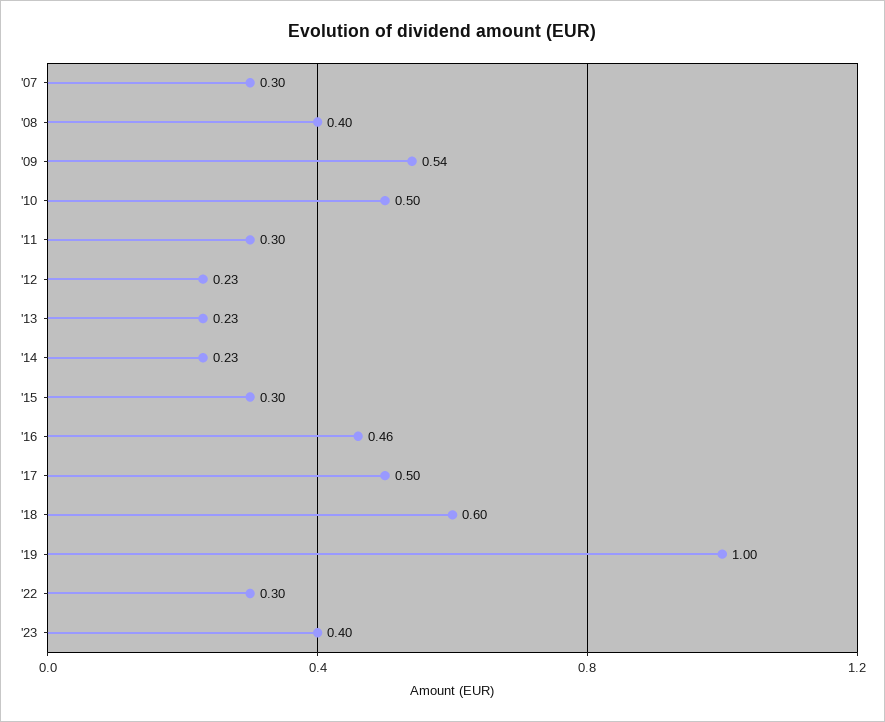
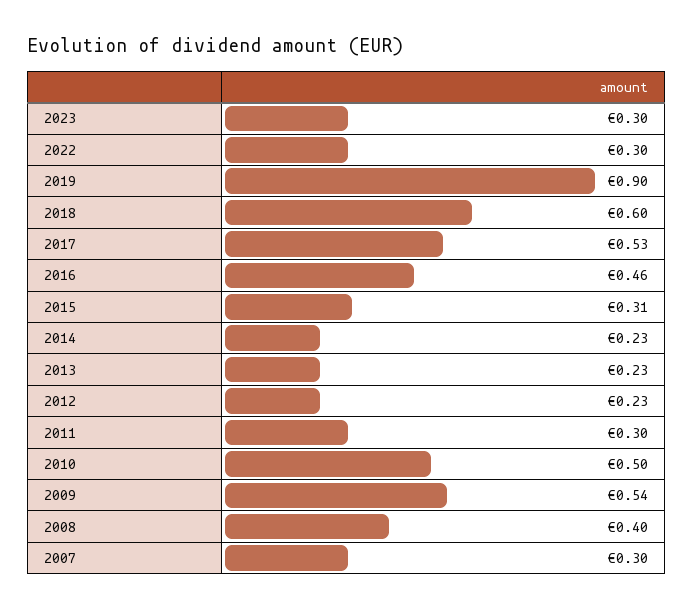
  {
    "'07": 0.3,
    "'08": 0.4,
    "'09": 0.54,
    "'10": 0.5,
    "'11": 0.3,
    "'12": 0.23,
    "'13": 0.23,
    "'14": 0.23,
-   "'15": 0.3,
+   "'15": 0.31,
    "'16": 0.46,
-   "'17": 0.5,
+   "'17": 0.53,
    "'18": 0.6,
-   "'19": 1,
+   "'19": 0.9,
    "'22": 0.3,
-   "'23": 0.4
+   "'23": 0.3
  }

